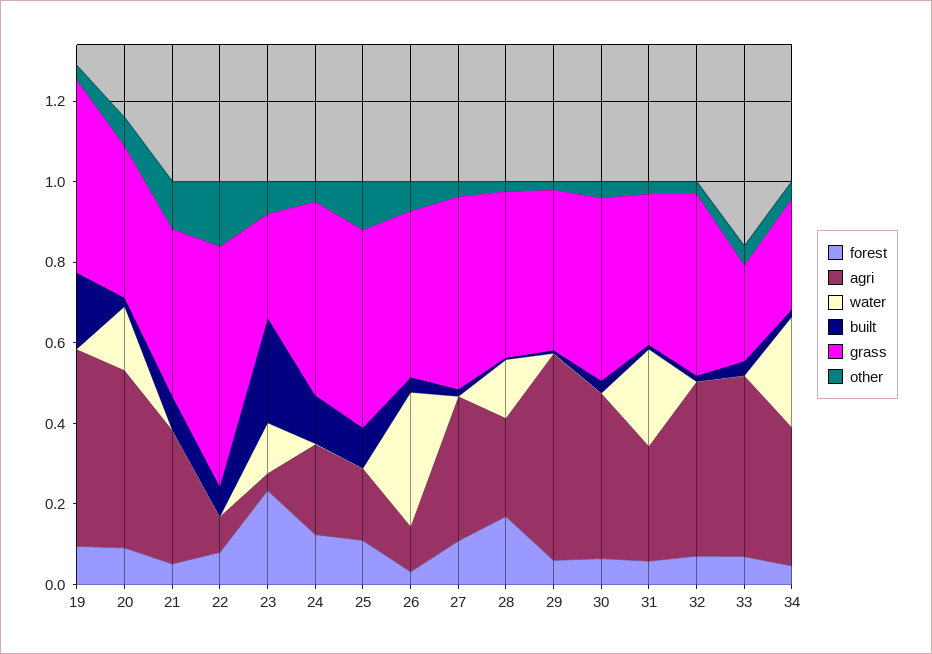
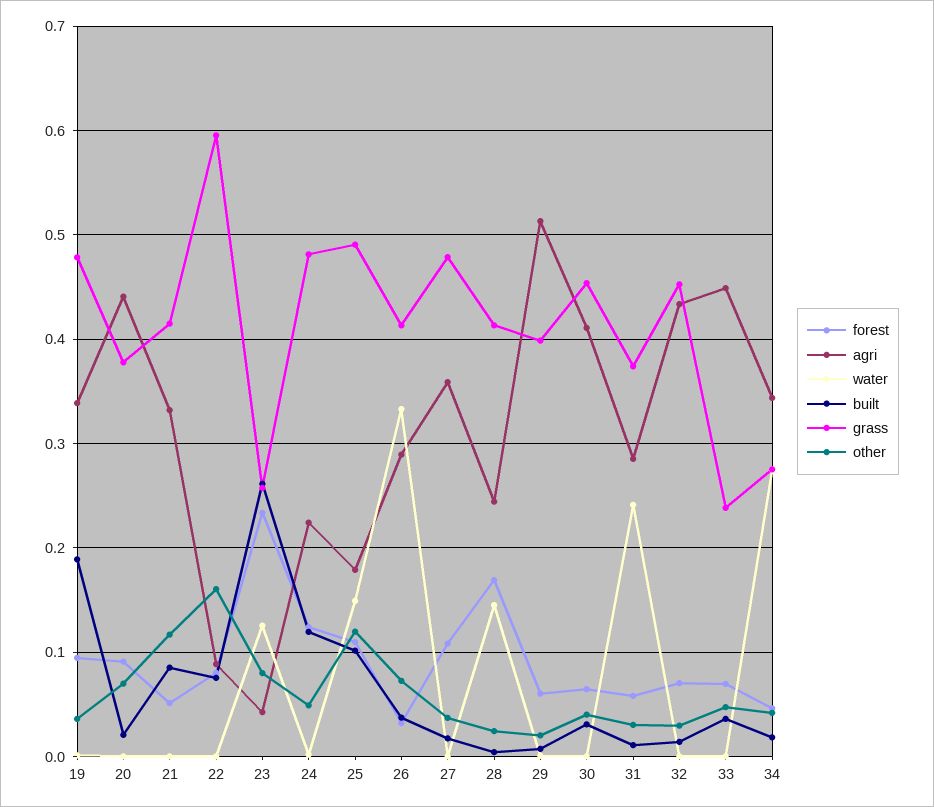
  {
    "forest": {
      "19": 0.09,
      "20": 0.09,
      "21": 0.05,
      "22": 0.08,
      "23": 0.23,
      "24": 0.12,
      "25": 0.11,
      "26": 0.03,
      "27": 0.11,
      "28": 0.17,
      "29": 0.06,
      "30": 0.06,
      "31": 0.06,
      "32": 0.07,
      "33": 0.07,
      "34": 0.05
    },
    "agri": {
-     "19": 0.5,
+     "19": 0.34,
      "20": 0.44,
      "21": 0.33,
      "22": 0.09,
      "23": 0.04,
      "24": 0.22,
      "25": 0.18,
-     "26": 0.1,
+     "26": 0.29,
      "27": 0.36,
      "28": 0.24,
      "29": 0.51,
      "30": 0.41,
      "31": 0.29,
      "32": 0.43,
      "33": 0.45,
      "34": 0.34
    },
    "water": {
      "19": 0,
-     "20": 0.15,
+     "20": 0,
      "21": 0,
      "22": 0,
      "23": 0.13,
      "24": 0,
-     "25": 0,
+     "25": 0.15,
      "26": 0.33,
      "27": 0,
      "28": 0.15,
      "29": 0,
      "30": 0,
      "31": 0.24,
      "32": 0,
      "33": 0,
      "34": 0.27
    },
    "built": {
      "19": 0.19,
      "20": 0.02,
      "21": 0.09,
      "22": 0.08,
      "23": 0.26,
      "24": 0.12,
      "25": 0.1,
      "26": 0.04,
      "27": 0.02,
      "28": 0,
      "29": 0.01,
      "30": 0.03,
      "31": 0.01,
      "32": 0.01,
      "33": 0.04,
      "34": 0.02
    },
    "grass": {
      "19": 0.48,
      "20": 0.38,
      "21": 0.41,
      "22": 0.6,
      "23": 0.26,
      "24": 0.48,
      "25": 0.49,
      "26": 0.41,
      "27": 0.48,
      "28": 0.41,
      "29": 0.4,
      "30": 0.45,
      "31": 0.37,
      "32": 0.45,
      "33": 0.24,
      "34": 0.28
    },
    "other": {
      "19": 0.04,
      "20": 0.07,
      "21": 0.12,
      "22": 0.16,
      "23": 0.08,
      "24": 0.05,
      "25": 0.12,
      "26": 0.07,
      "27": 0.04,
      "28": 0.02,
      "29": 0.02,
      "30": 0.04,
      "31": 0.03,
      "32": 0.03,
      "33": 0.05,
      "34": 0.04
    }
  }

